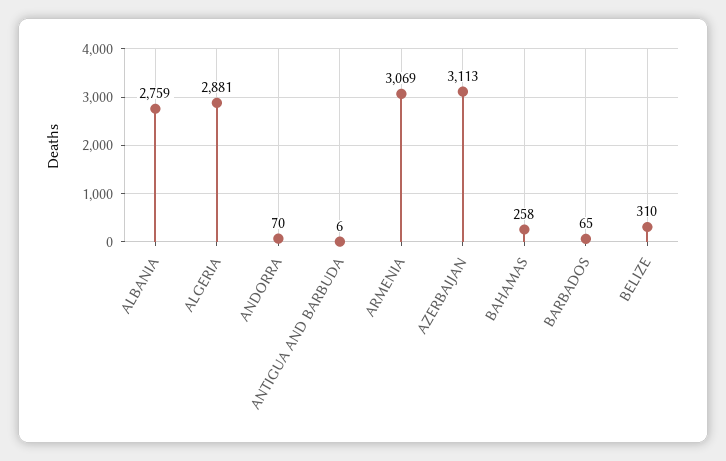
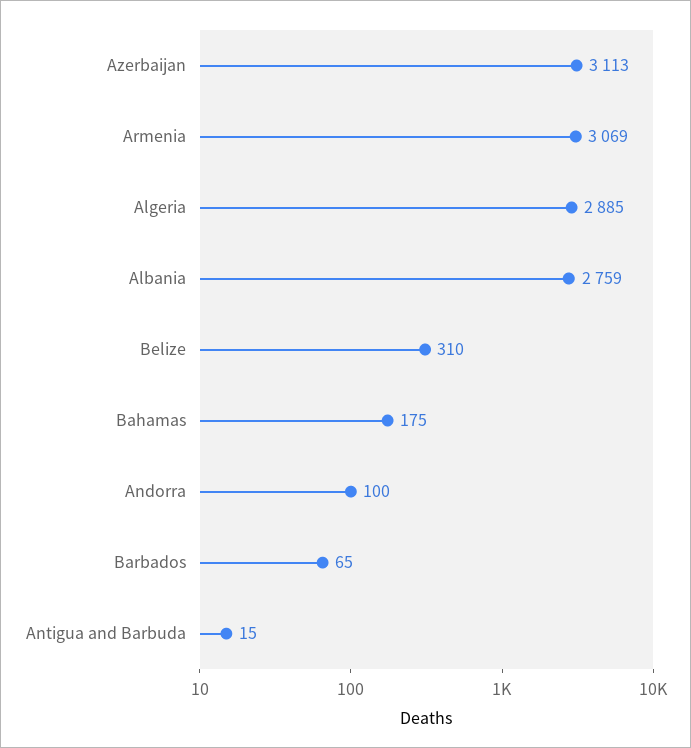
  {
    "ALBANIA": 2759,
-   "ALGERIA": 2881,
+   "ALGERIA": 2885,
-   "ANDORRA": 70,
+   "ANDORRA": 100,
-   "ANTIGUA AND BARBUDA": 6,
+   "ANTIGUA AND BARBUDA": 15,
    "ARMENIA": 3069,
    "AZERBAIJAN": 3113,
-   "BAHAMAS": 258,
+   "BAHAMAS": 175,
    "BARBADOS": 65,
    "BELIZE": 310
  }

